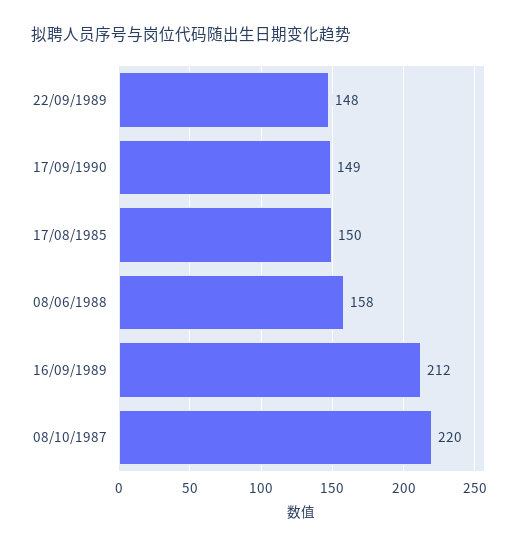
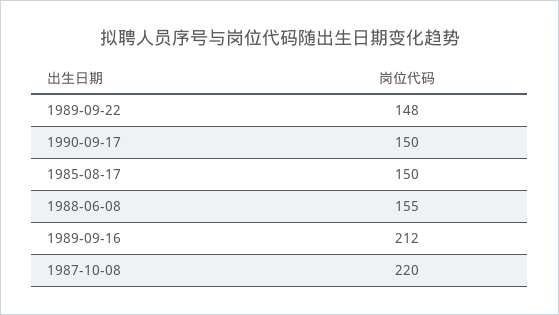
  {
    "22/09/1989": 148,
-   "17/09/1990": 149,
+   "17/09/1990": 150,
    "17/08/1985": 150,
-   "08/06/1988": 158,
+   "08/06/1988": 155,
    "16/09/1989": 212,
    "08/10/1987": 220
  }

